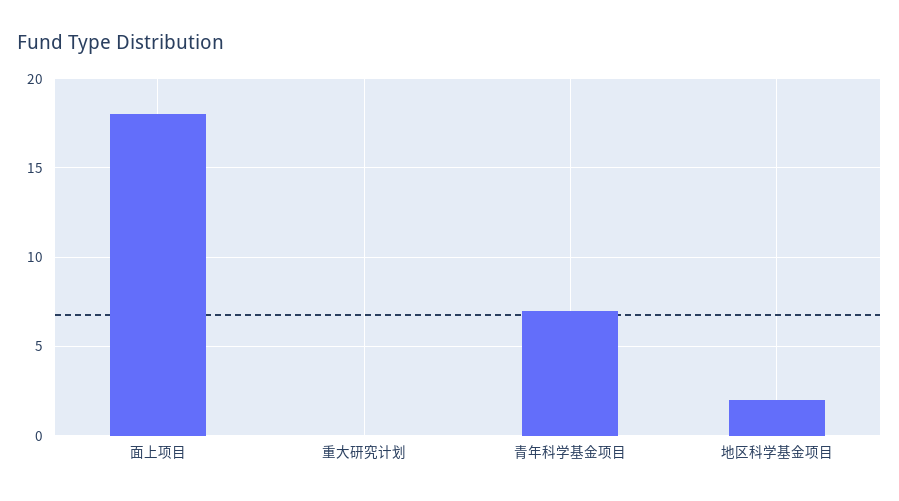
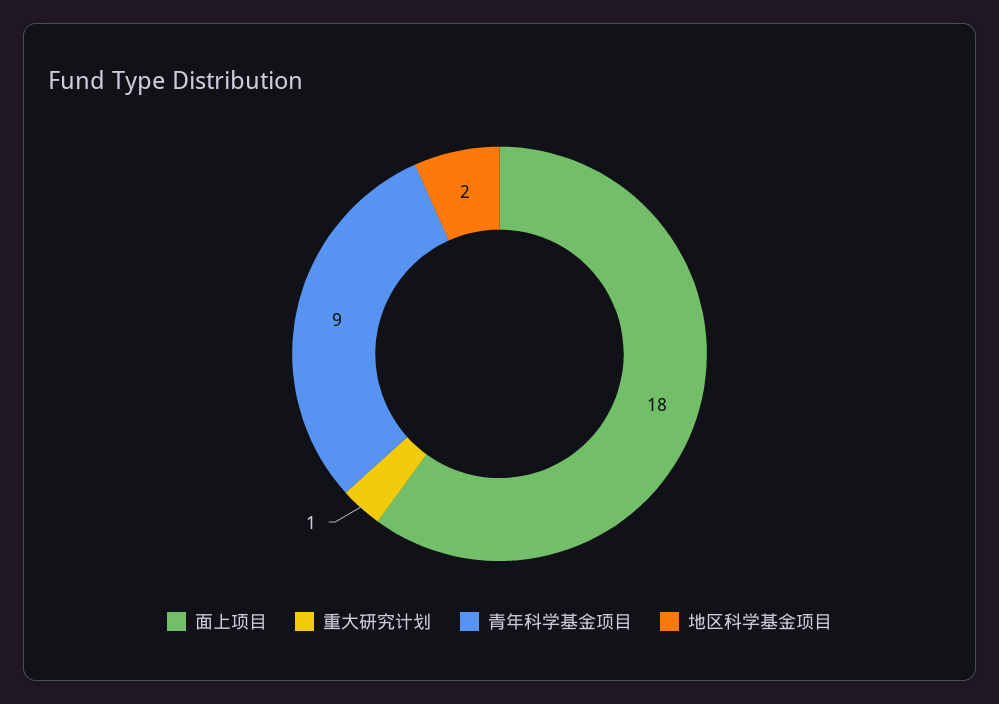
  {
    "面上项目": 18,
-   "重大研究计划": 0,
+   "重大研究计划": 1,
-   "青年科学基金项目": 7,
+   "青年科学基金项目": 9,
    "地区科学基金项目": 2
  }

